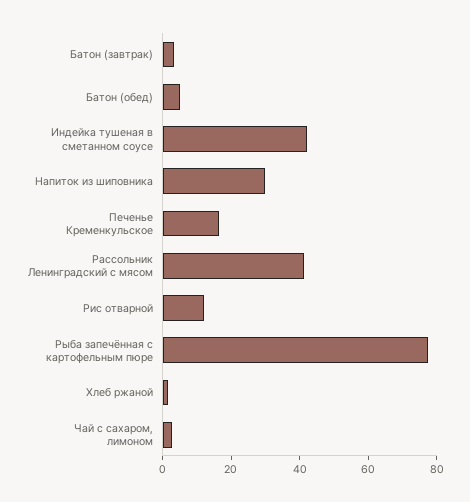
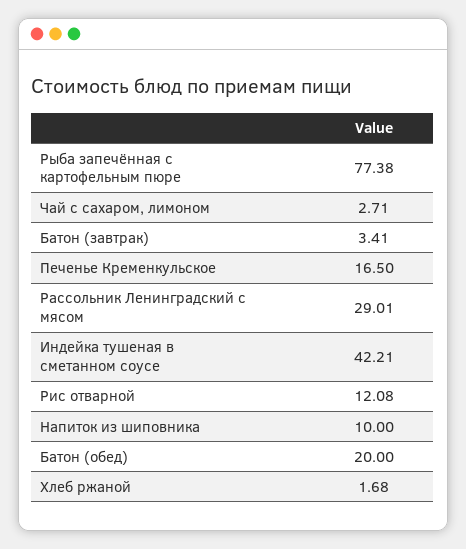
  {
    "Батон (завтрак)": 3.41,
-   "Батон (обед)": 5,
+   "Батон (обед)": 20,
    "Индейка тушеная в сметанном соусе": 42.21,
-   "Напиток из шиповника": 30,
+   "Напиток из шиповника": 10,
    "Печенье Кременкульское": 16.5,
-   "Рассольник Ленинградский с мясом": 40,
+   "Рассольник Ленинградский с мясом": 29.01,
    "Рис отварной": 12.08,
    "Рыба запечённая с картофельным пюре": 77.38,
    "Хлеб ржаной": 1.68,
    "Чай с сахаром, лимоном": 2.71
  }

